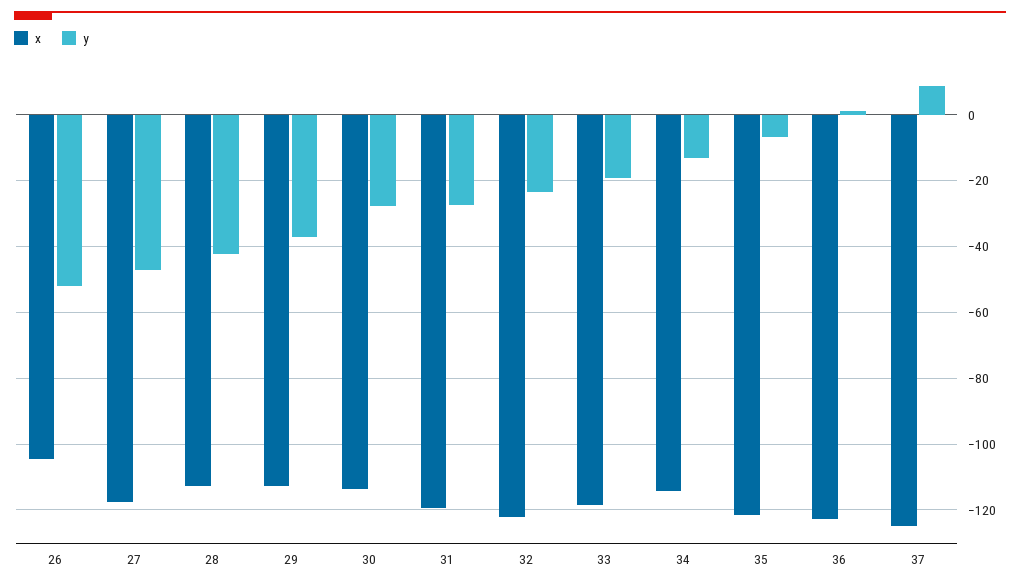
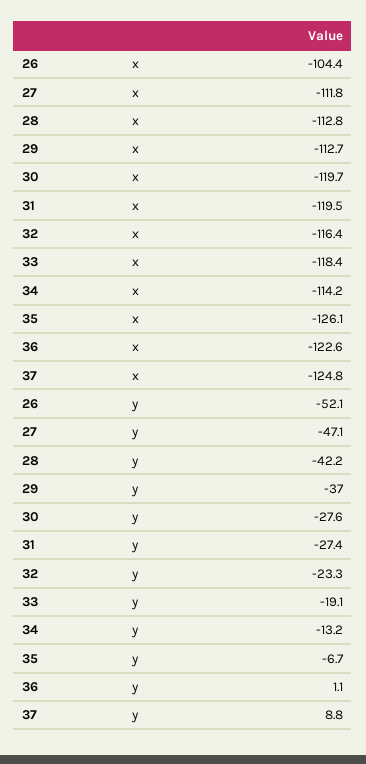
  {
    "x": {
      "26": -104.4,
-     "27": -118,
+     "27": -111.8,
      "28": -112.8,
      "29": -112.7,
-     "30": -114,
+     "30": -119.7,
      "31": -119.5,
-     "32": -122,
+     "32": -116.4,
      "33": -118.4,
      "34": -114.2,
-     "35": -122,
+     "35": -126.1,
      "36": -122.6,
      "37": -124.8
    },
    "y": {
      "26": -52.1,
      "27": -47.1,
      "28": -42.2,
      "29": -37,
      "30": -27.6,
      "31": -27.4,
      "32": -23.3,
      "33": -19.1,
      "34": -13.2,
      "35": -6.7,
      "36": 1.1,
      "37": 8.8
    }
  }

